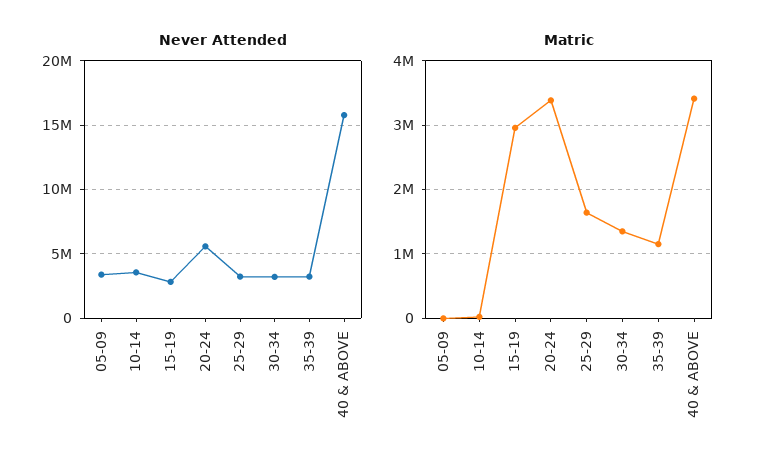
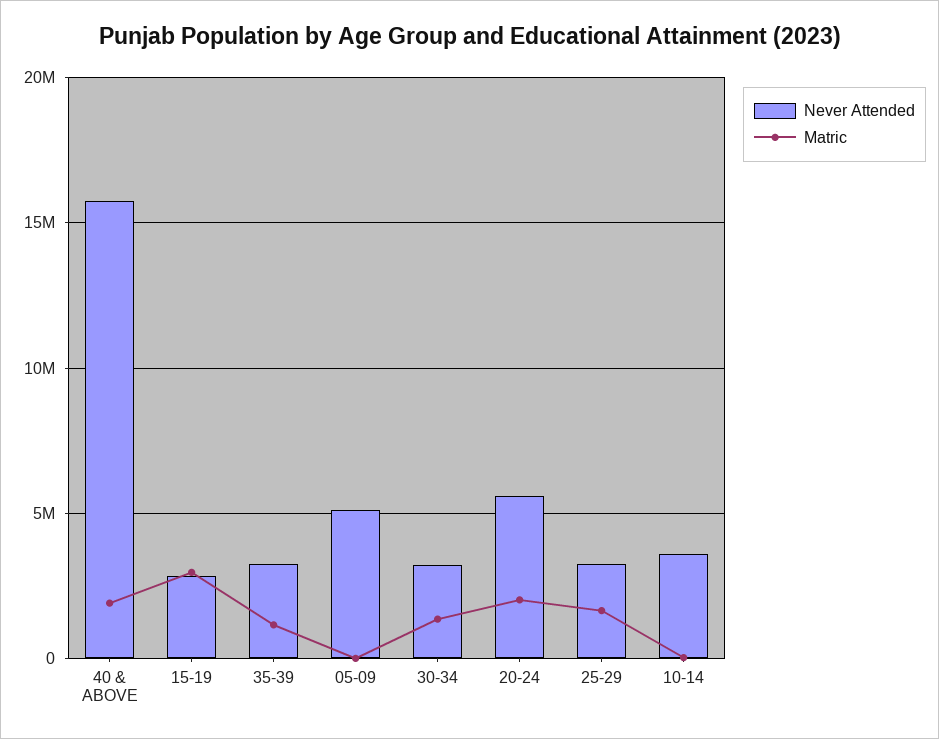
  {
    "Never Attended": {
-     "05-09": 3500000,
+     "05-09": 5000000,
      "10-14": 3500000,
      "15-19": 3000000,
      "20-24": 5500000,
      "25-29": 3000000,
      "30-34": 3000000,
      "35-39": 3000000,
      "40 & ABOVE": 16000000
    },
    "Matric": {
      "05-09": 0,
      "10-14": 0,
      "15-19": 3000000,
-     "20-24": 3400000,
+     "20-24": 2000000,
      "25-29": 1600000,
      "30-34": 1400000,
      "35-39": 1200000,
-     "40 & ABOVE": 3400000
+     "40 & ABOVE": 2000000
    }
  }

